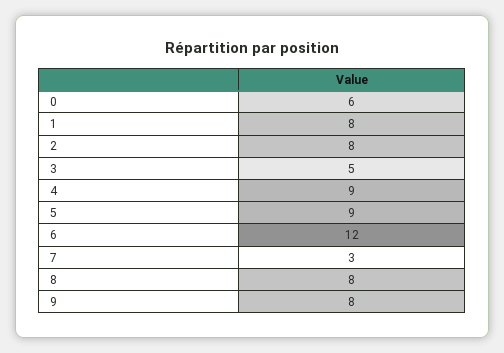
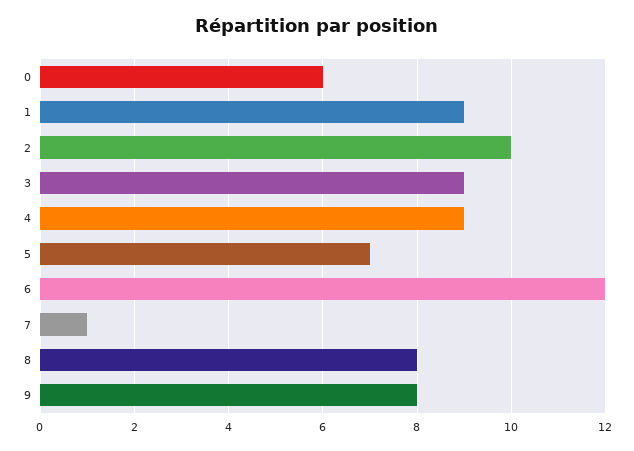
  {
    "0": 6,
-   "1": 8,
+   "1": 9,
-   "2": 8,
+   "2": 10,
-   "3": 5,
+   "3": 9,
    "4": 9,
-   "5": 9,
+   "5": 7,
    "6": 12,
-   "7": 3,
+   "7": 1,
    "8": 8,
    "9": 8
  }

